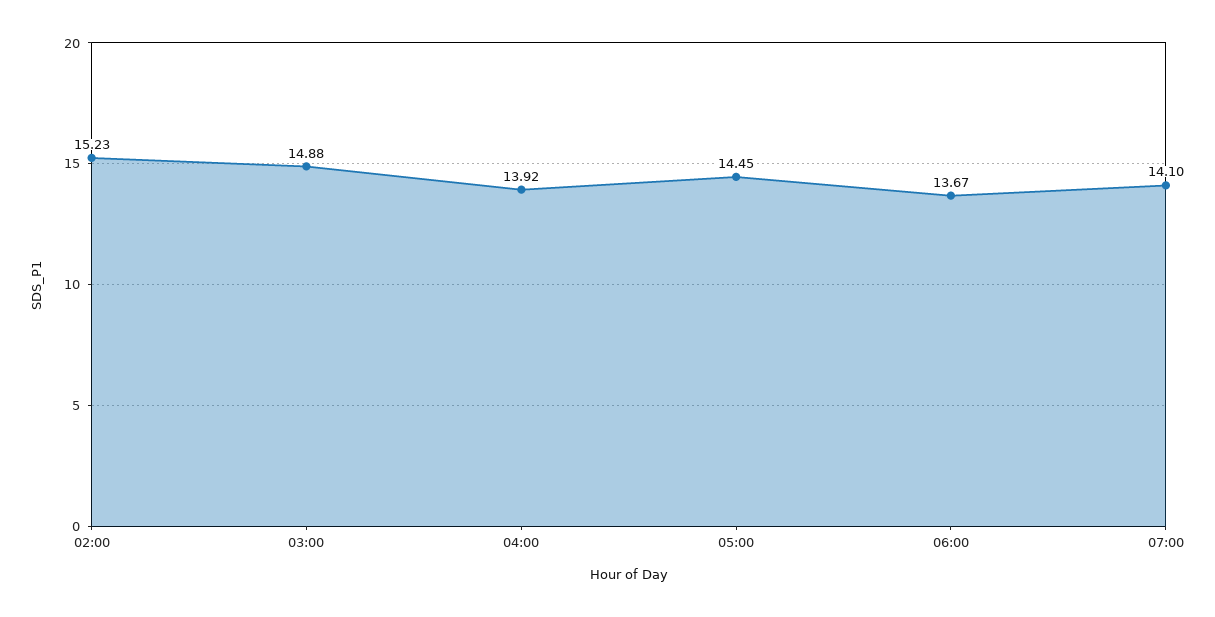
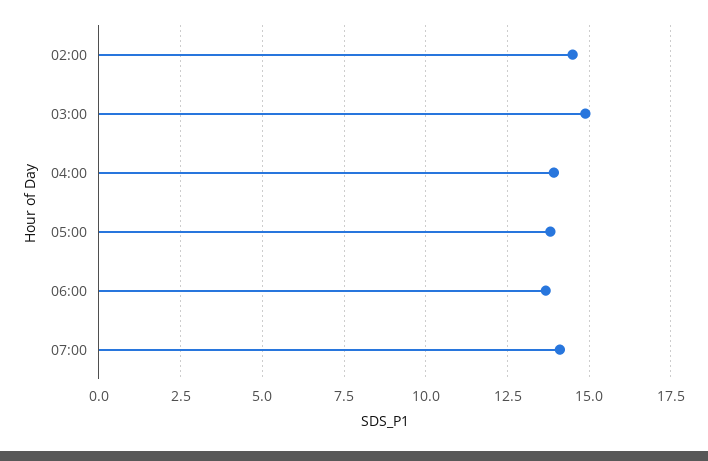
  {
-   "02:00": 15.23,
+   "02:00": 14.5,
    "03:00": 14.88,
    "04:00": 13.92,
-   "05:00": 14.45,
+   "05:00": 13.75,
    "06:00": 13.67,
    "07:00": 14.1
  }

